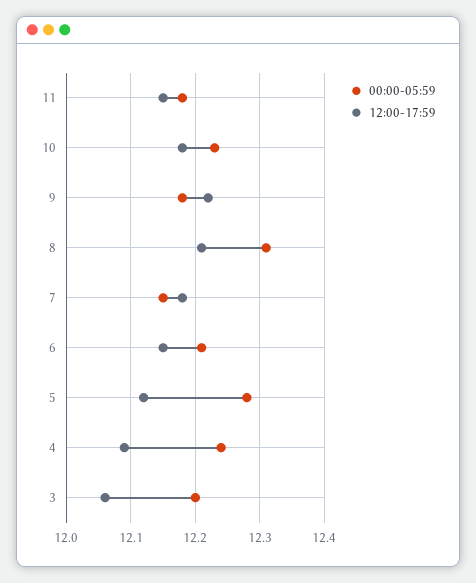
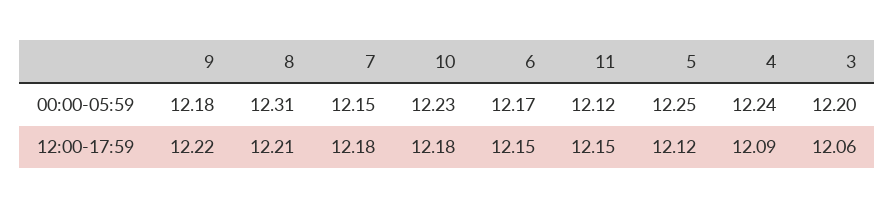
  {
    "00:00-05:59": {
-     "11": 12.18,
+     "11": 12.12,
      "10": 12.23,
      "9": 12.18,
      "8": 12.31,
      "7": 12.15,
-     "6": 12.21,
+     "6": 12.17,
-     "5": 12.28,
+     "5": 12.25,
      "4": 12.24,
      "3": 12.2
    },
    "12:00-17:59": {
      "11": 12.15,
      "10": 12.18,
      "9": 12.22,
      "8": 12.21,
      "7": 12.18,
      "6": 12.15,
      "5": 12.12,
      "4": 12.09,
      "3": 12.06
    }
  }

